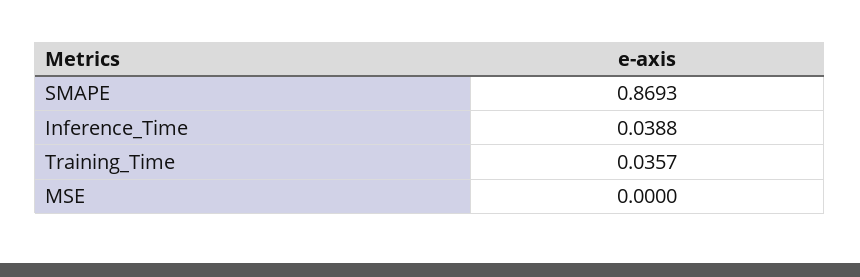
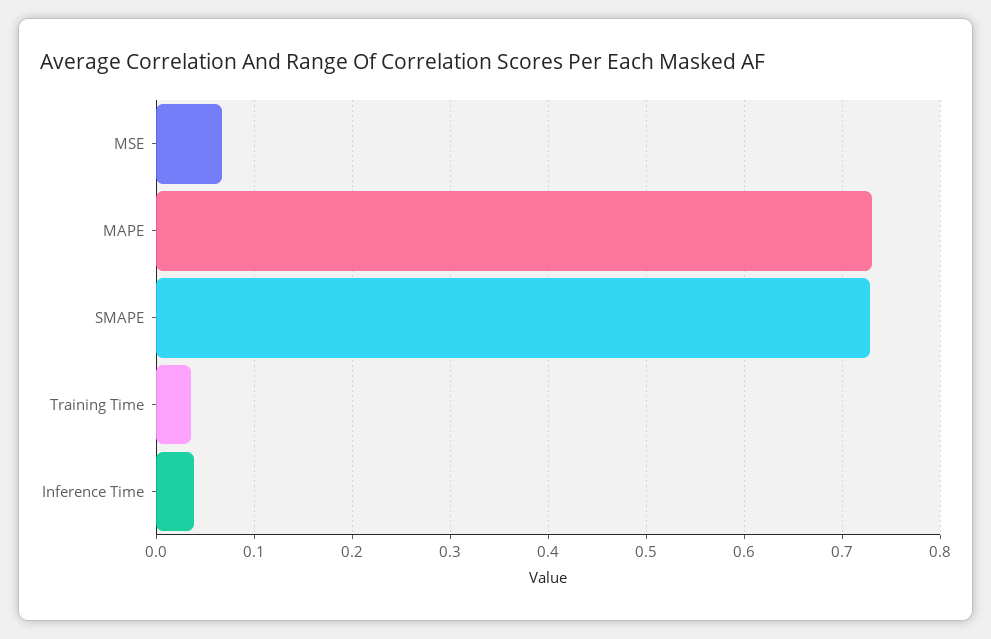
  {
-   "SMAPE": 0.8693,
+   "SMAPE": 0.73,
    "Inference_Time": 0.0388,
    "Training_Time": 0.0357,
-   "MSE": 0
+   "MSE": 0.07,
+   "MAPE": 0.73
  }

